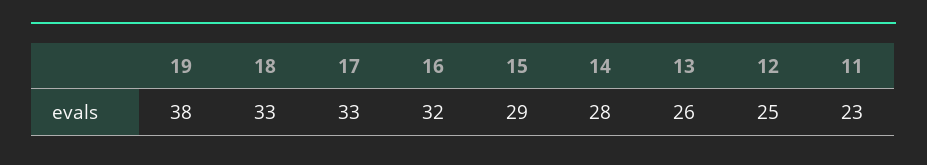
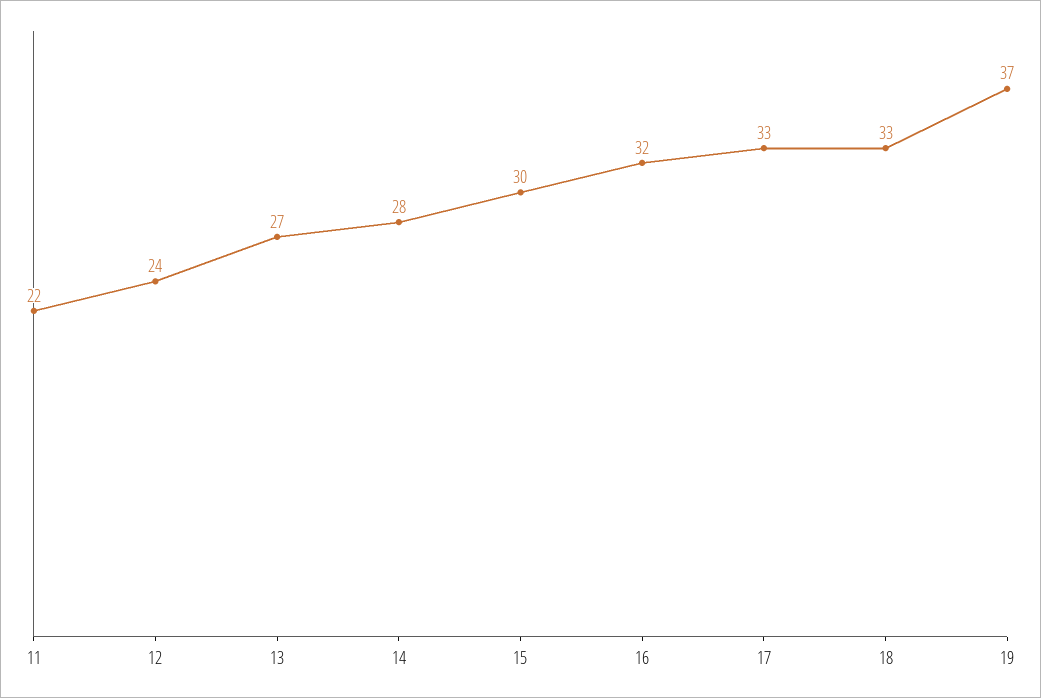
  {
-   "19": 38,
+   "19": 37,
    "18": 33,
    "17": 33,
    "16": 32,
-   "15": 29,
+   "15": 30,
    "14": 28,
-   "13": 26,
+   "13": 27,
-   "12": 25,
+   "12": 24,
-   "11": 23
+   "11": 22
  }

